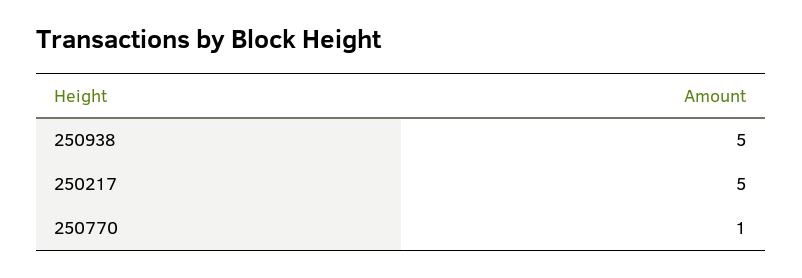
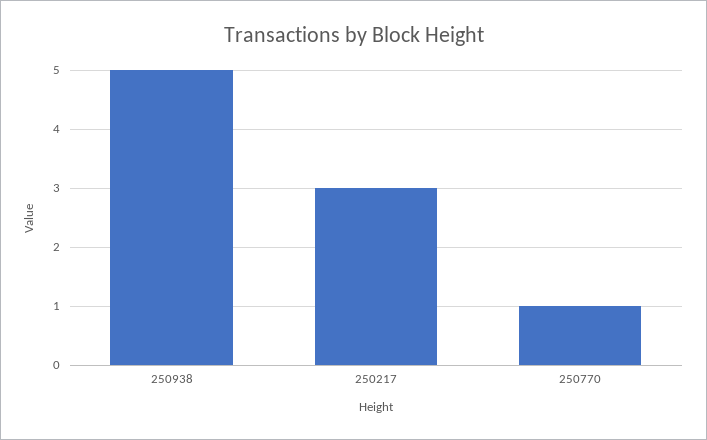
  {
    "250938": 5,
-   "250217": 5,
+   "250217": 3,
    "250770": 1
  }

